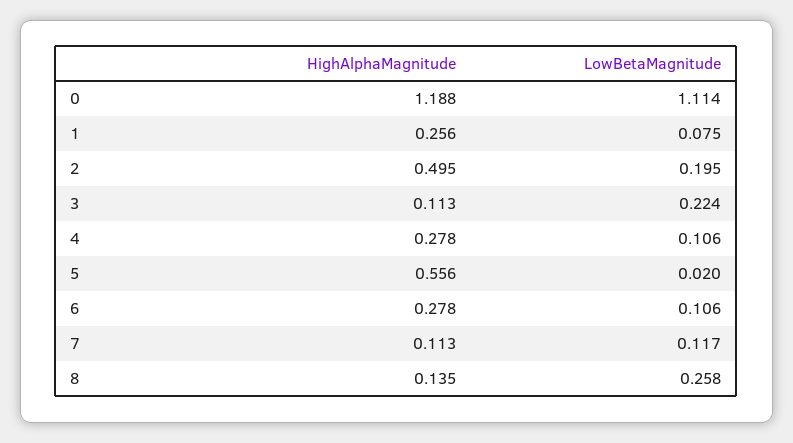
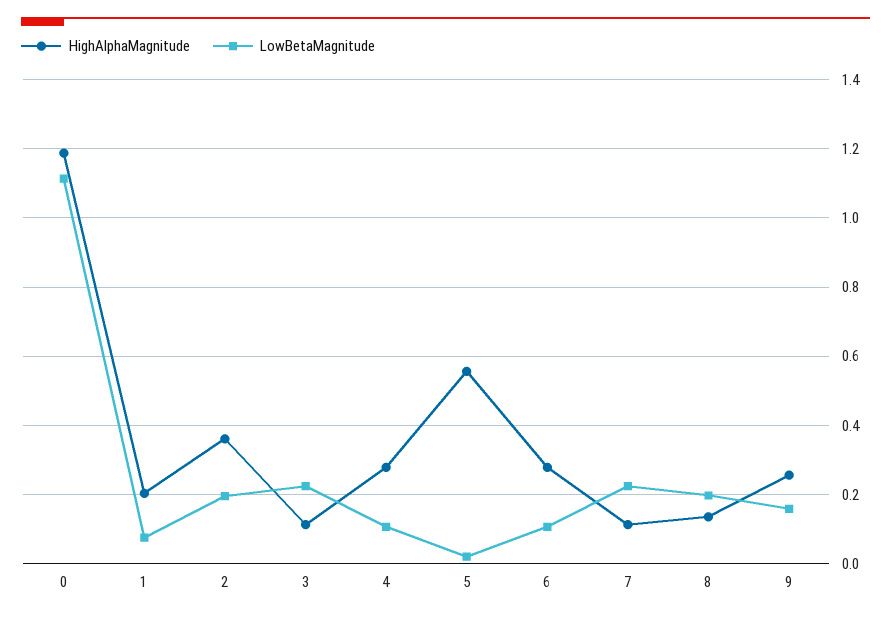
  {
    "HighAlphaMagnitude": {
      "0": 1.188,
-     "1": 0.256,
+     "1": 0.2,
-     "2": 0.495,
+     "2": 0.36,
      "3": 0.113,
      "4": 0.278,
      "5": 0.556,
      "6": 0.278,
      "7": 0.113,
-     "8": 0.135
+     "8": 0.135,
+     "9": 0.26
    },
    "LowBetaMagnitude": {
      "0": 1.114,
      "1": 0.075,
      "2": 0.195,
      "3": 0.224,
      "4": 0.106,
      "5": 0.02,
      "6": 0.106,
-     "7": 0.117,
+     "7": 0.22,
-     "8": 0.258
+     "8": 0.2,
+     "9": 0.16
    }
  }

